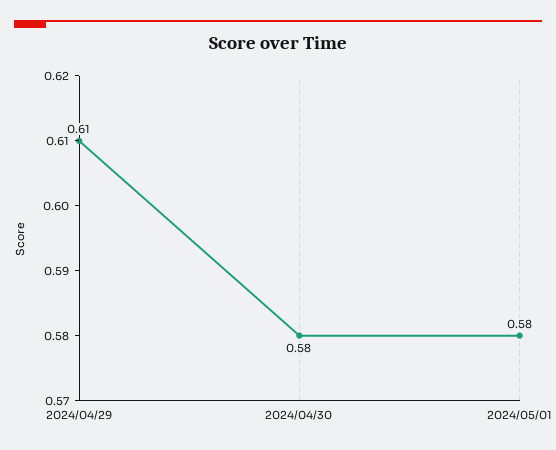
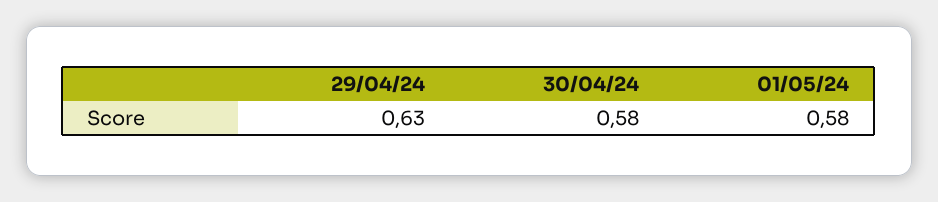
  {
-   "2024/04/29": 0.61,
+   "2024/04/29": 0.63,
    "2024/04/30": 0.58,
    "2024/05/01": 0.58
  }

